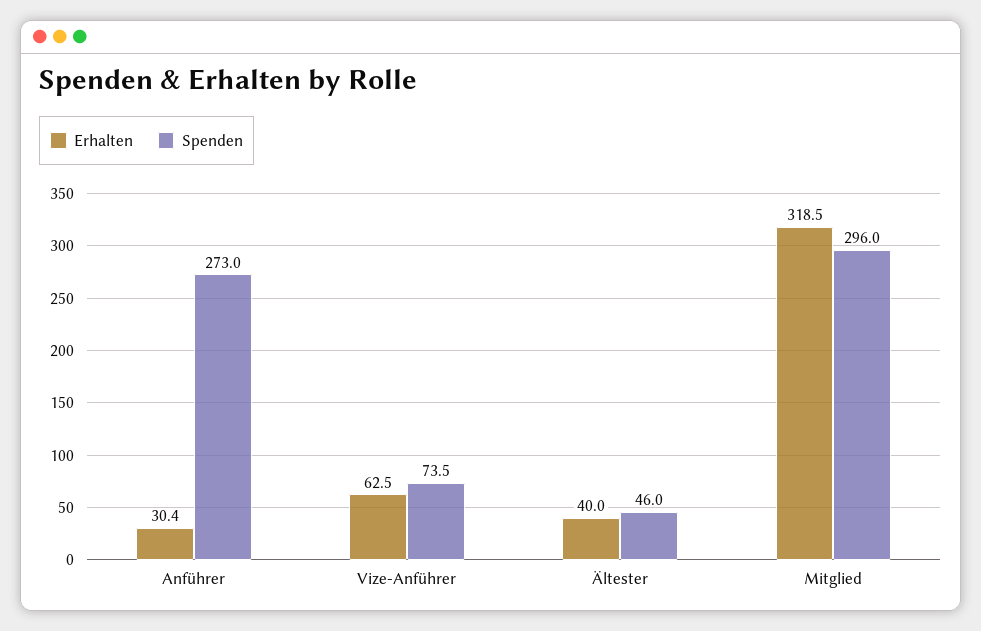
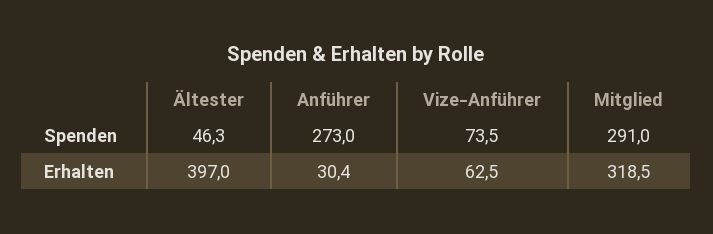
  {
    "Erhalten": {
      "Anführer": 30.4,
      "Vize-Anführer": 62.5,
-     "Ältester": 40,
+     "Ältester": 397,
      "Mitglied": 318.5
    },
    "Spenden": {
      "Anführer": 273,
      "Vize-Anführer": 73.5,
-     "Ältester": 46,
+     "Ältester": 46.3,
-     "Mitglied": 296
+     "Mitglied": 291
    }
  }

